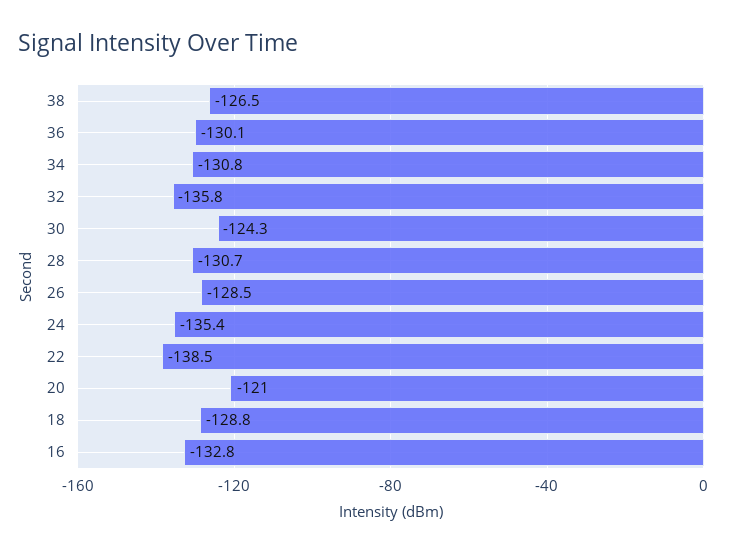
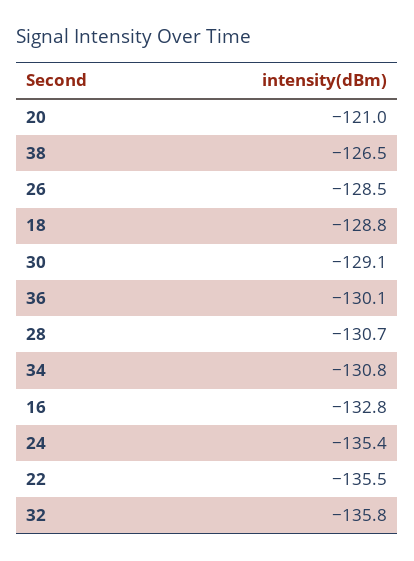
  {
    "38": -126.5,
    "36": -130.1,
    "34": -130.8,
    "32": -135.8,
-   "30": -124.3,
+   "30": -129.1,
    "28": -130.7,
    "26": -128.5,
    "24": -135.4,
-   "22": -138.5,
+   "22": -135.5,
    "20": -121,
    "18": -128.8,
    "16": -132.8
  }

